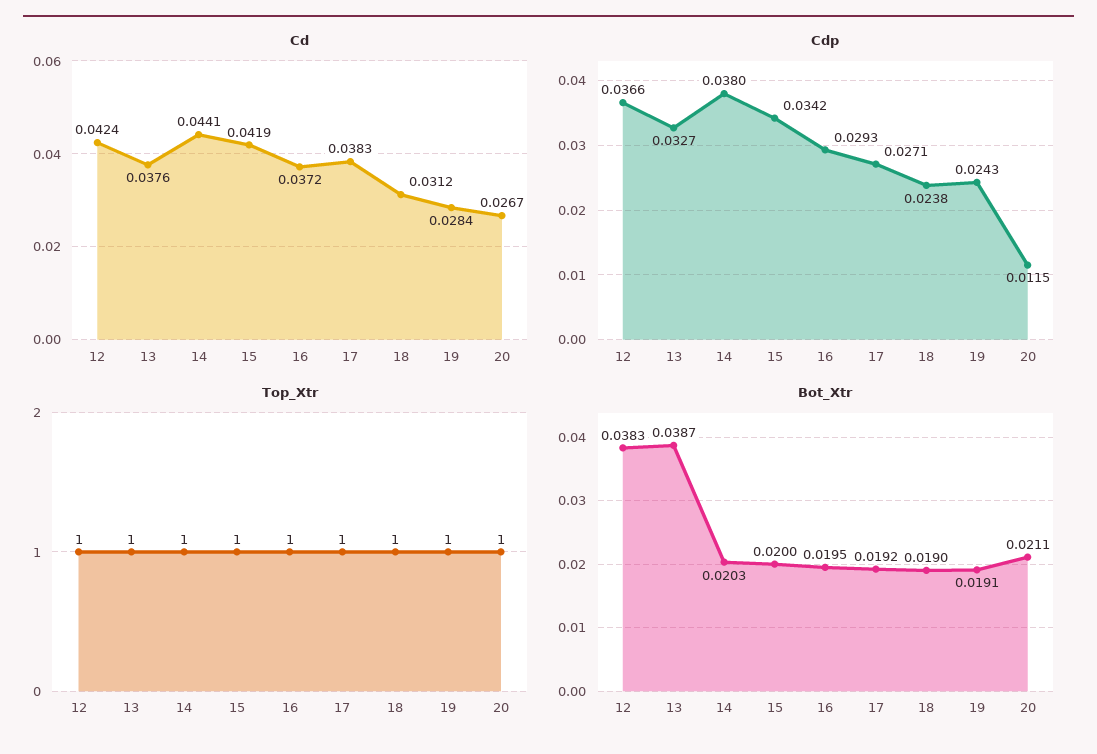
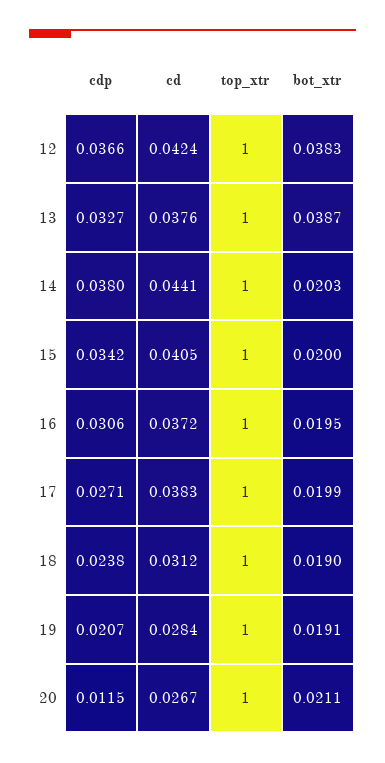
  {
    "Cd": {
      "12": 0.0424,
      "13": 0.0376,
      "14": 0.0441,
-     "15": 0.0419,
+     "15": 0.0405,
      "16": 0.0372,
      "17": 0.0383,
      "18": 0.0312,
      "19": 0.0284,
      "20": 0.0267
    },
    "Cdp": {
      "12": 0.0366,
      "13": 0.0327,
      "14": 0.038,
      "15": 0.0342,
-     "16": 0.0293,
+     "16": 0.0306,
      "17": 0.0271,
      "18": 0.0238,
-     "19": 0.0243,
+     "19": 0.0207,
      "20": 0.0115
    },
    "Top_Xtr": {
      "12": 1,
      "13": 1,
      "14": 1,
      "15": 1,
      "16": 1,
      "17": 1,
      "18": 1,
      "19": 1,
      "20": 1
    },
    "Bot_Xtr": {
      "12": 0.0383,
      "13": 0.0387,
      "14": 0.0203,
      "15": 0.02,
      "16": 0.0195,
-     "17": 0.0192,
+     "17": 0.0199,
      "18": 0.019,
      "19": 0.0191,
      "20": 0.0211
    }
  }

